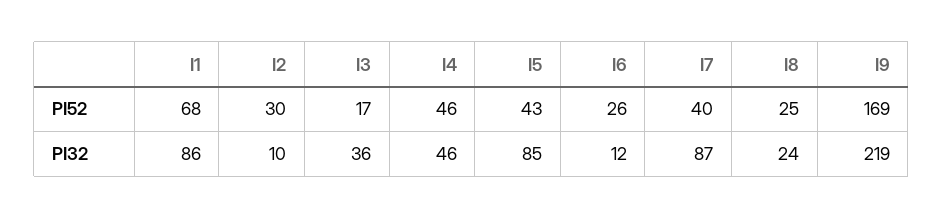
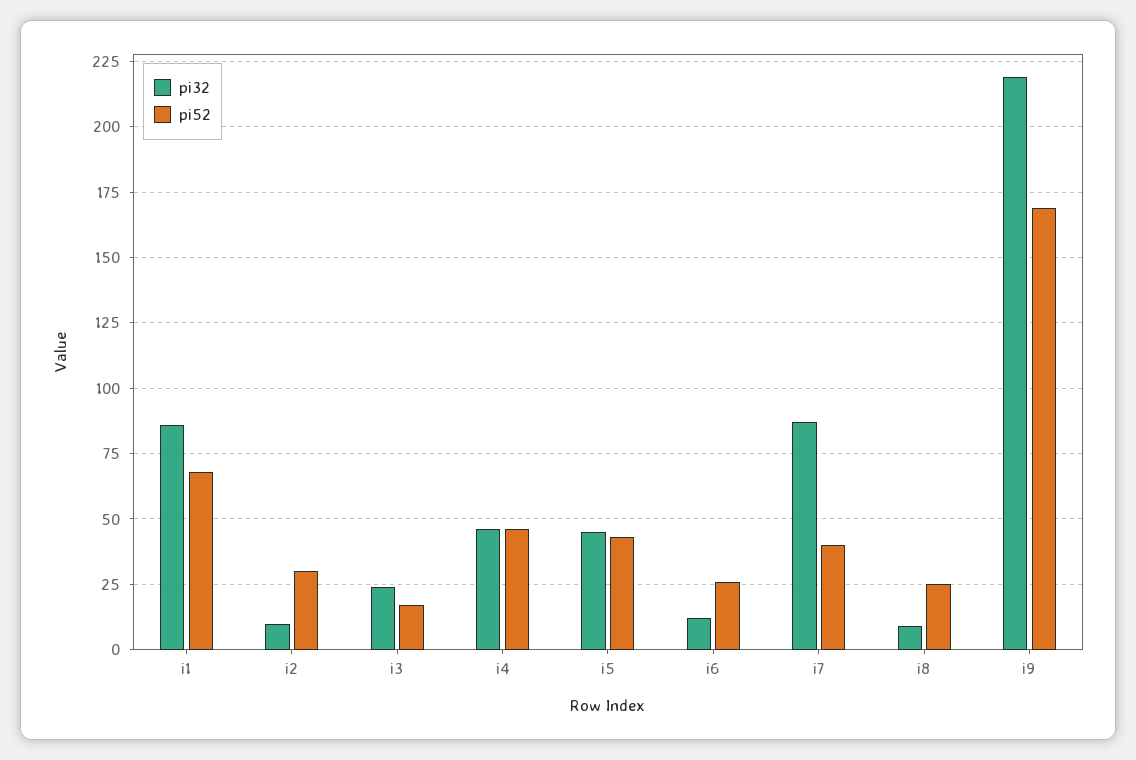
  {
    "PI52": {
      "I1": 68,
      "I2": 30,
      "I3": 17,
      "I4": 46,
      "I5": 43,
      "I6": 26,
      "I7": 40,
      "I8": 25,
      "I9": 169
    },
    "PI32": {
      "I1": 86,
      "I2": 10,
-     "I3": 36,
+     "I3": 25,
      "I4": 46,
-     "I5": 85,
+     "I5": 45,
      "I6": 12,
      "I7": 87,
-     "I8": 24,
+     "I8": 10,
      "I9": 219
    }
  }

